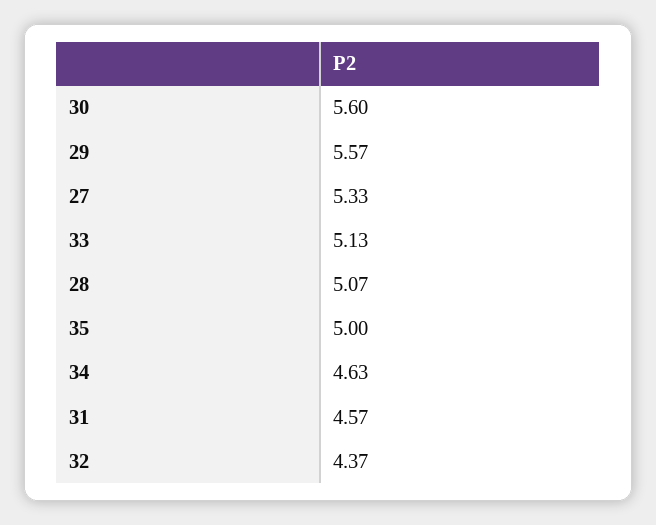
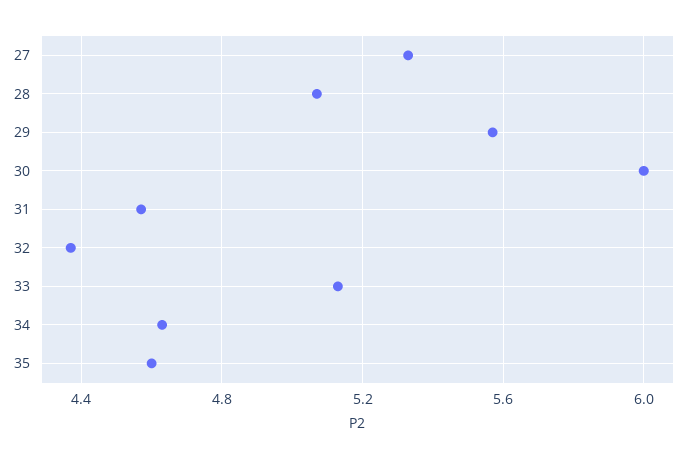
  {
-   "30": 5.6,
+   "30": 6,
    "29": 5.57,
    "27": 5.33,
    "33": 5.13,
    "28": 5.07,
-   "35": 5,
+   "35": 4.6,
    "34": 4.63,
    "31": 4.57,
    "32": 4.37
  }

